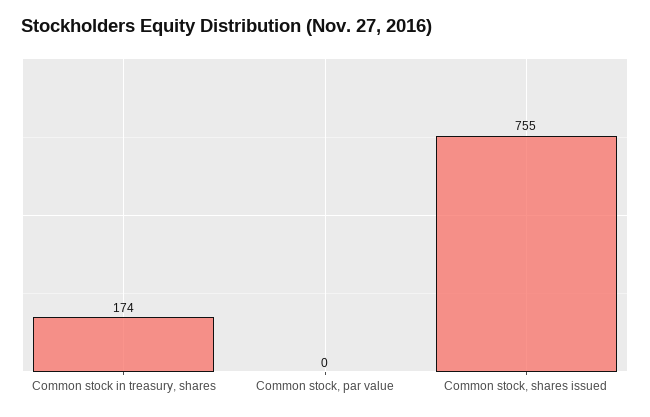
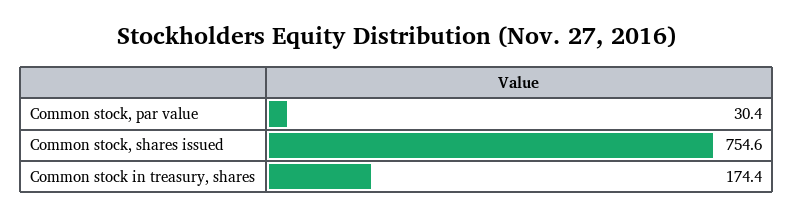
  {
    "Common stock in treasury, shares": 174.4,
-   "Common stock, par value": 0,
+   "Common stock, par value": 30.4,
    "Common stock, shares issued": 754.6
  }

